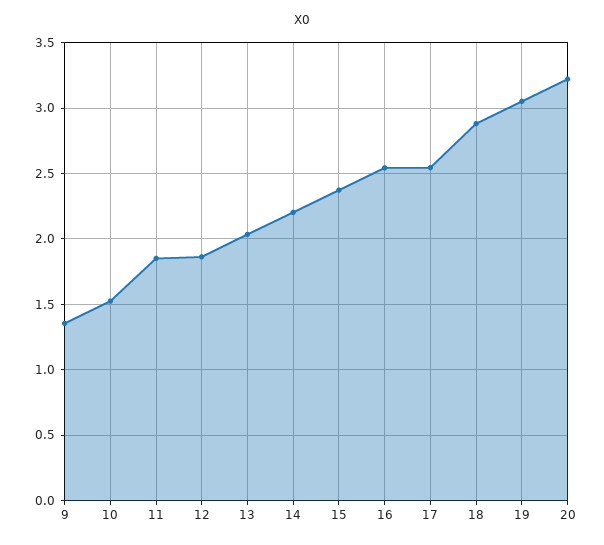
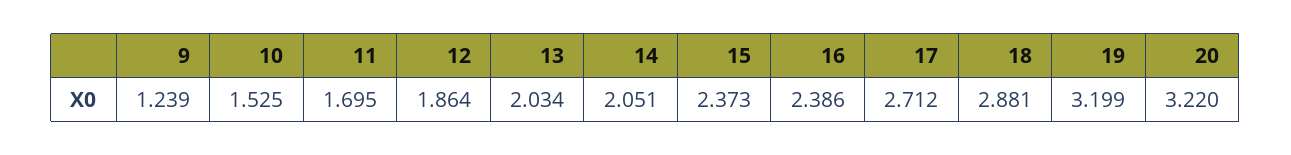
  {
-   "9": 1.35,
+   "9": 1.239,
    "10": 1.525,
-   "11": 1.85,
+   "11": 1.695,
    "12": 1.864,
    "13": 2.034,
-   "14": 2.2,
+   "14": 2.051,
    "15": 2.373,
-   "16": 2.55,
+   "16": 2.386,
-   "17": 2.55,
+   "17": 2.712,
    "18": 2.881,
-   "19": 3.05,
+   "19": 3.199,
    "20": 3.22
  }

